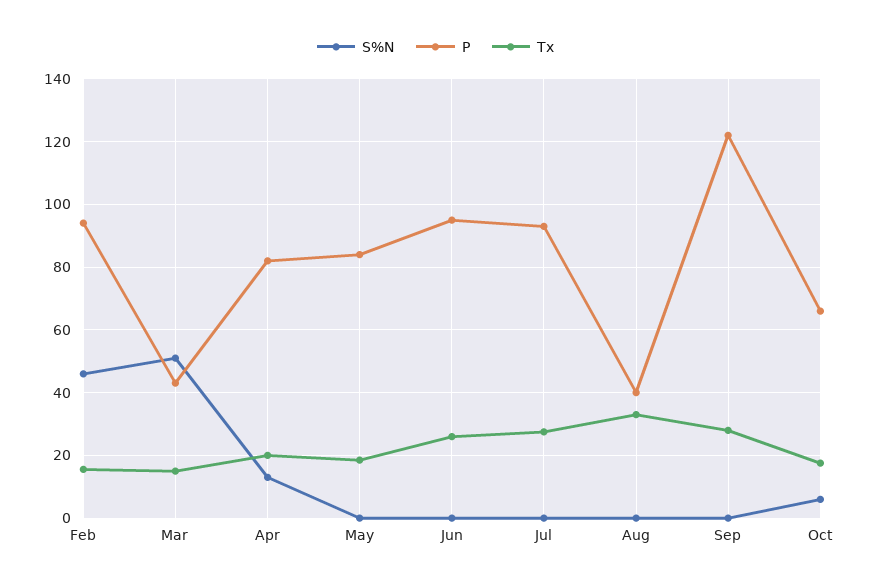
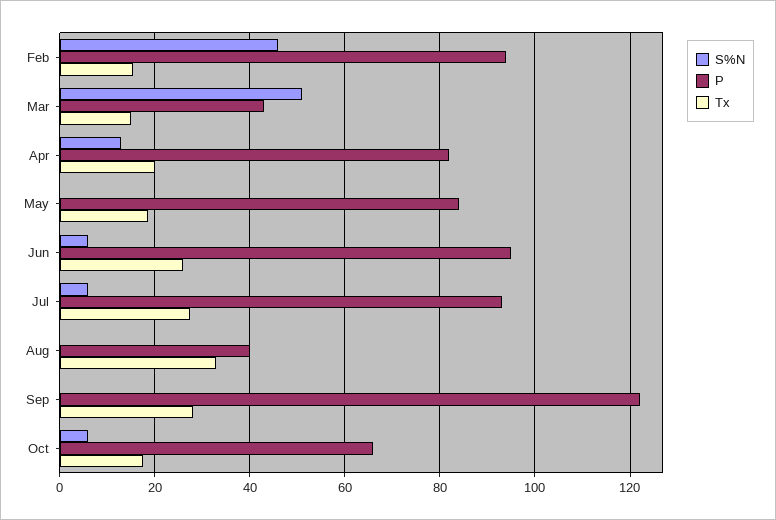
  {
    "S%N": {
      "Feb": 46,
      "Mar": 52,
      "Apr": 14,
      "May": 0,
-     "Jun": 0,
+     "Jun": 6,
-     "Jul": 0,
+     "Jul": 6,
      "Aug": 0,
      "Sep": 0,
      "Oct": 6
    },
    "P": {
      "Feb": 94,
      "Mar": 44,
      "Apr": 82,
      "May": 84,
      "Jun": 96,
      "Jul": 94,
      "Aug": 40,
      "Sep": 122,
      "Oct": 66
    },
    "Tx": {
      "Feb": 16,
      "Mar": 16,
      "Apr": 20,
      "May": 18,
      "Jun": 26,
      "Jul": 28,
      "Aug": 34,
      "Sep": 28,
      "Oct": 18
    }
  }

